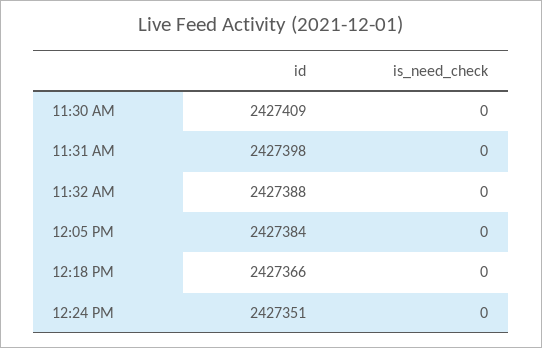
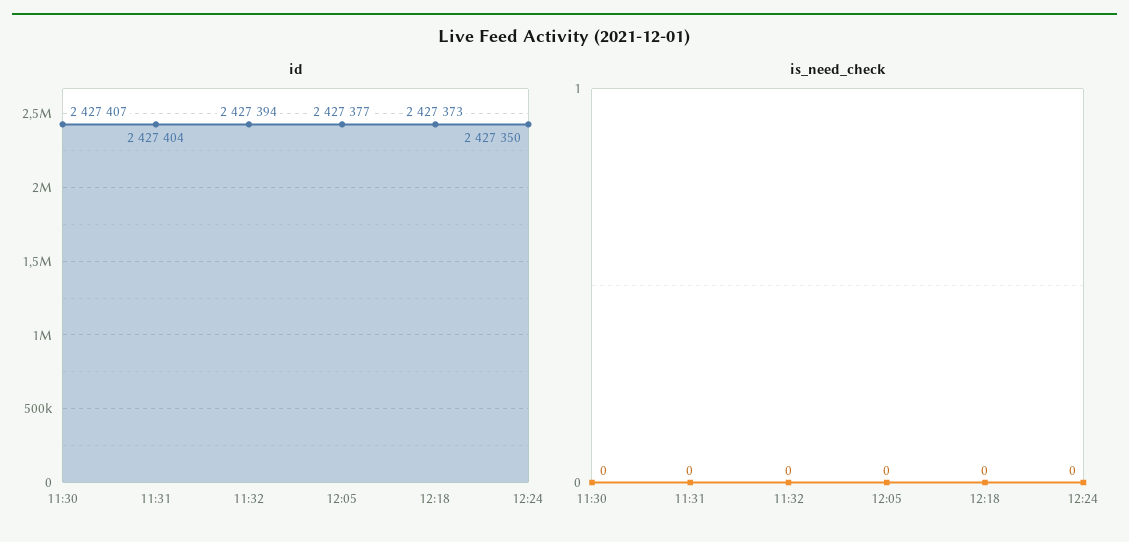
  {
    "id": {
-     "11:30 AM": 2427409,
+     "11:30 AM": 2427407,
-     "11:31 AM": 2427398,
+     "11:31 AM": 2427404,
-     "11:32 AM": 2427388,
+     "11:32 AM": 2427394,
-     "12:05 PM": 2427384,
+     "12:05 PM": 2427377,
-     "12:18 PM": 2427366,
+     "12:18 PM": 2427373,
-     "12:24 PM": 2427351
+     "12:24 PM": 2427350
    },
    "is_need_check": {
      "11:30 AM": 0,
      "11:31 AM": 0,
      "11:32 AM": 0,
      "12:05 PM": 0,
      "12:18 PM": 0,
      "12:24 PM": 0
    }
  }

